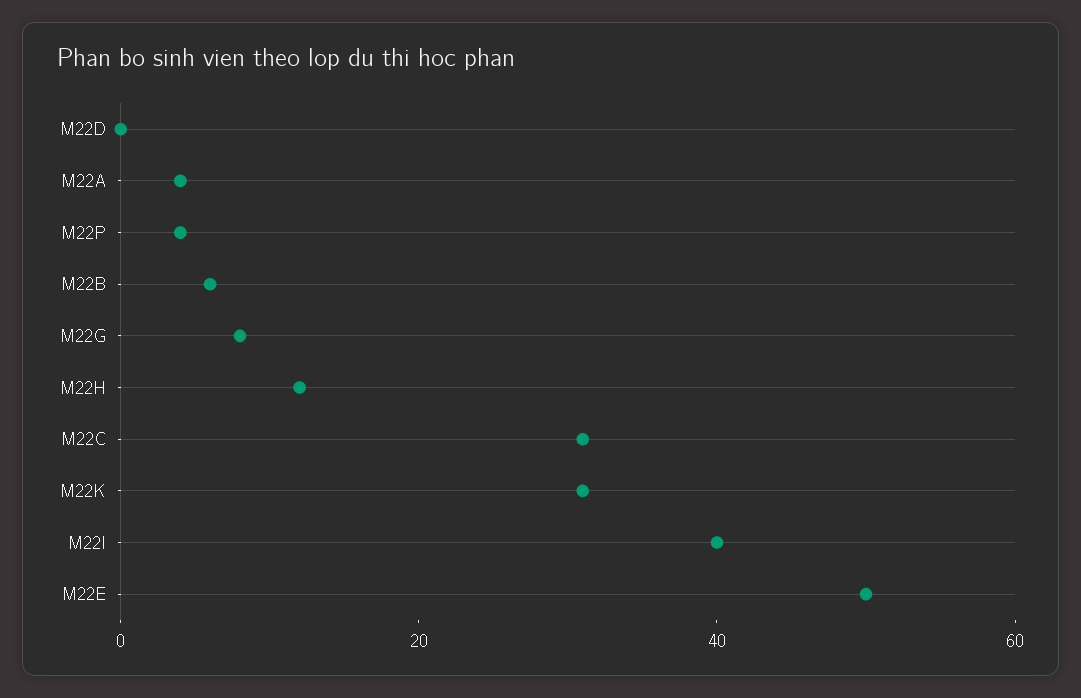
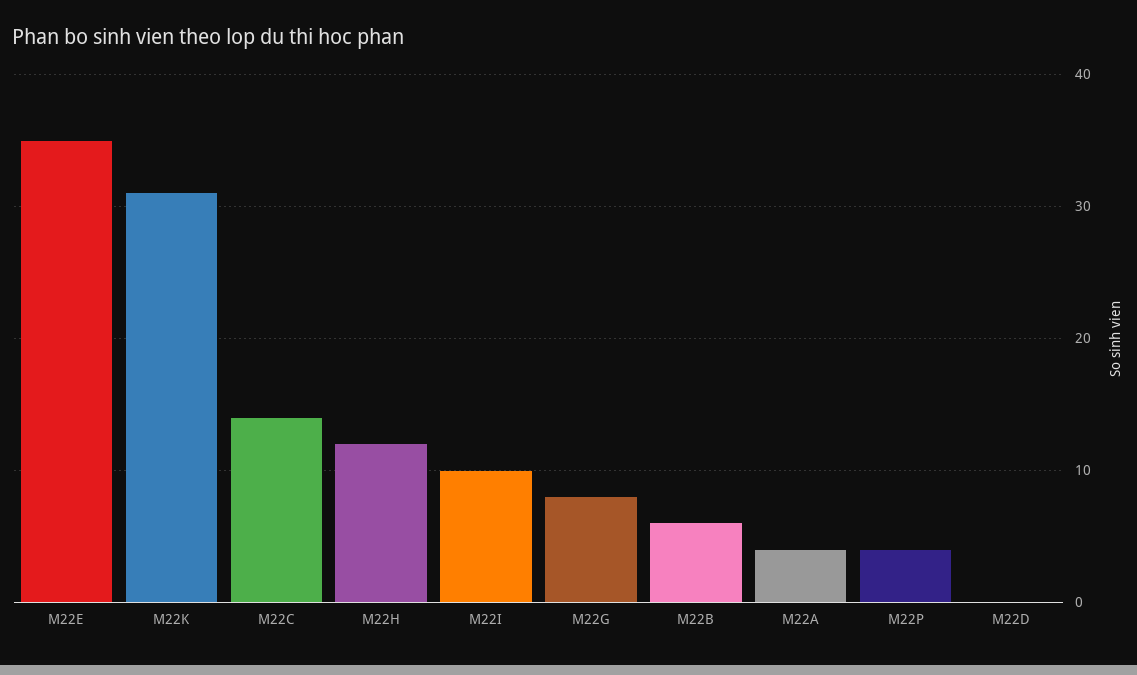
  {
    "M22D": 0,
    "M22A": 4,
    "M22P": 4,
    "M22B": 6,
    "M22G": 8,
    "M22H": 12,
-   "M22C": 30,
+   "M22C": 14,
    "M22K": 31,
-   "M22I": 40,
+   "M22I": 10,
-   "M22E": 50
+   "M22E": 35
  }

